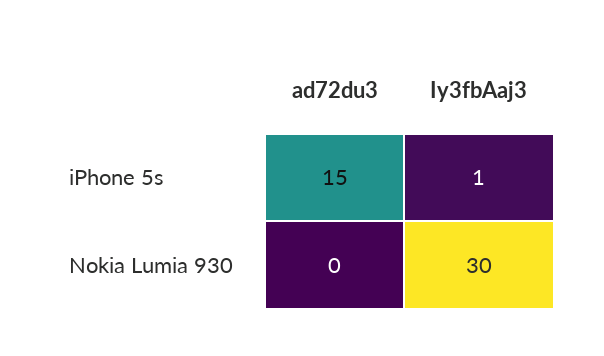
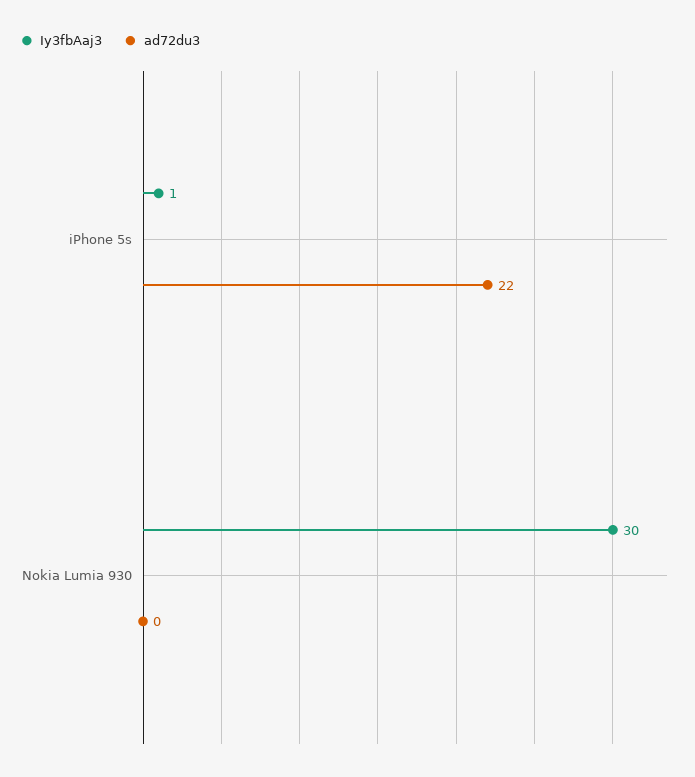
  {
    "ad72du3": {
-     "iPhone 5s": 15,
+     "iPhone 5s": 22,
      "Nokia Lumia 930": 0
    },
    "Iy3fbAaj3": {
      "iPhone 5s": 1,
      "Nokia Lumia 930": 30
    }
  }

